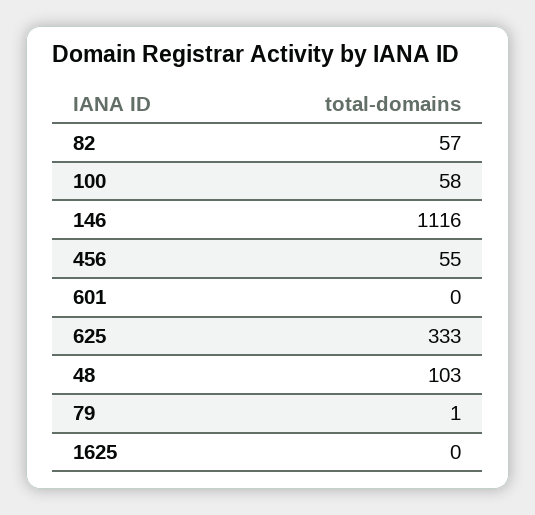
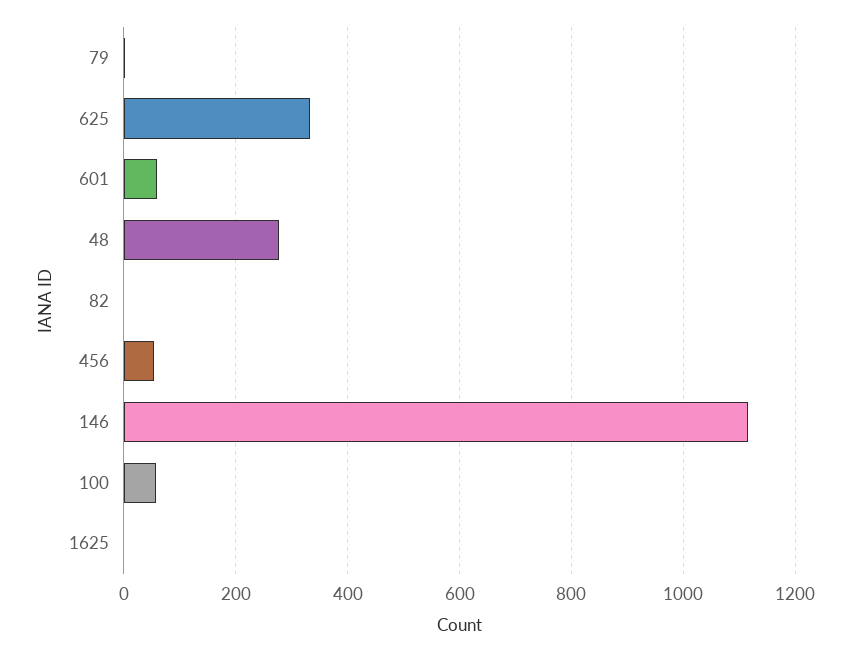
  {
-   "82": 57,
+   "82": 0,
    "100": 58,
    "146": 1116,
    "456": 55,
-   "601": 0,
+   "601": 60,
    "625": 333,
-   "48": 103,
+   "48": 280,
    "79": 1,
    "1625": 0
  }

